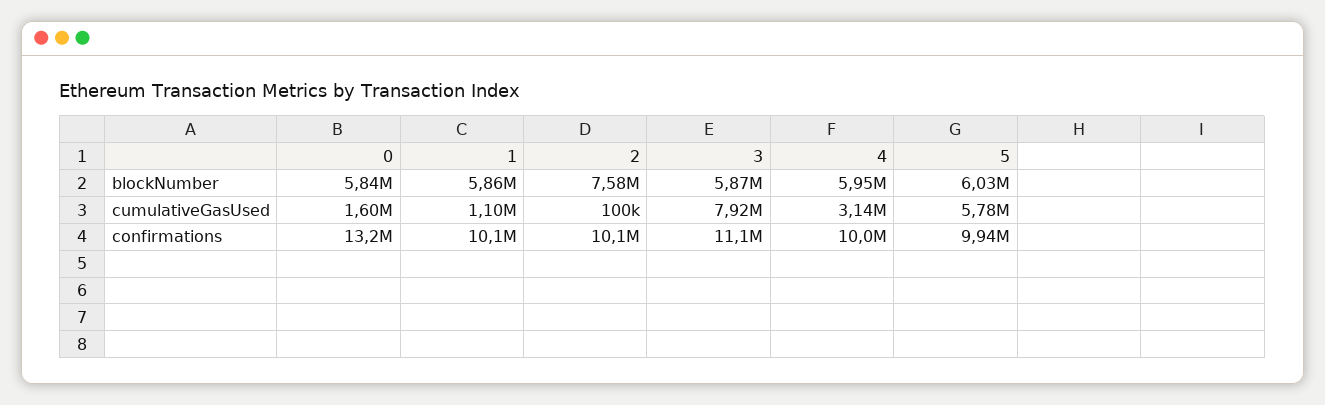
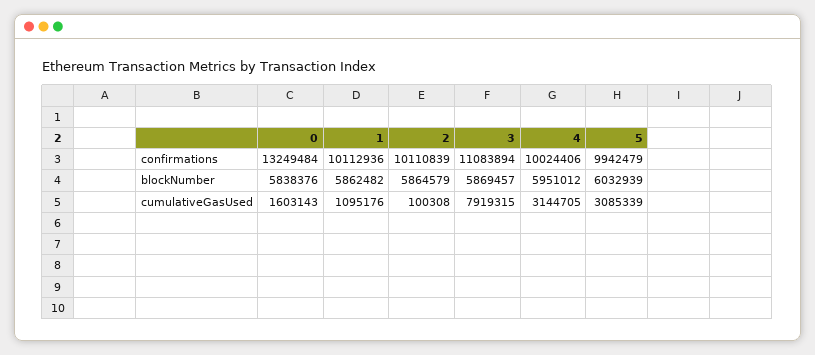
  {
    "0": {
      "blockNumber": 5838376,
      "cumulativeGasUsed": 1603143,
      "confirmations": 13249484
    },
    "1": {
      "blockNumber": 5862482,
      "cumulativeGasUsed": 1095176,
      "confirmations": 10112936
    },
    "2": {
-     "blockNumber": 7580000,
+     "blockNumber": 5864579,
      "cumulativeGasUsed": 100308,
      "confirmations": 10110839
    },
    "3": {
      "blockNumber": 5869457,
      "cumulativeGasUsed": 7919315,
      "confirmations": 11083894
    },
    "4": {
      "blockNumber": 5951012,
      "cumulativeGasUsed": 3144705,
      "confirmations": 10024406
    },
    "5": {
      "blockNumber": 6032939,
-     "cumulativeGasUsed": 5780000,
+     "cumulativeGasUsed": 3085339,
      "confirmations": 9942479
    }
  }

